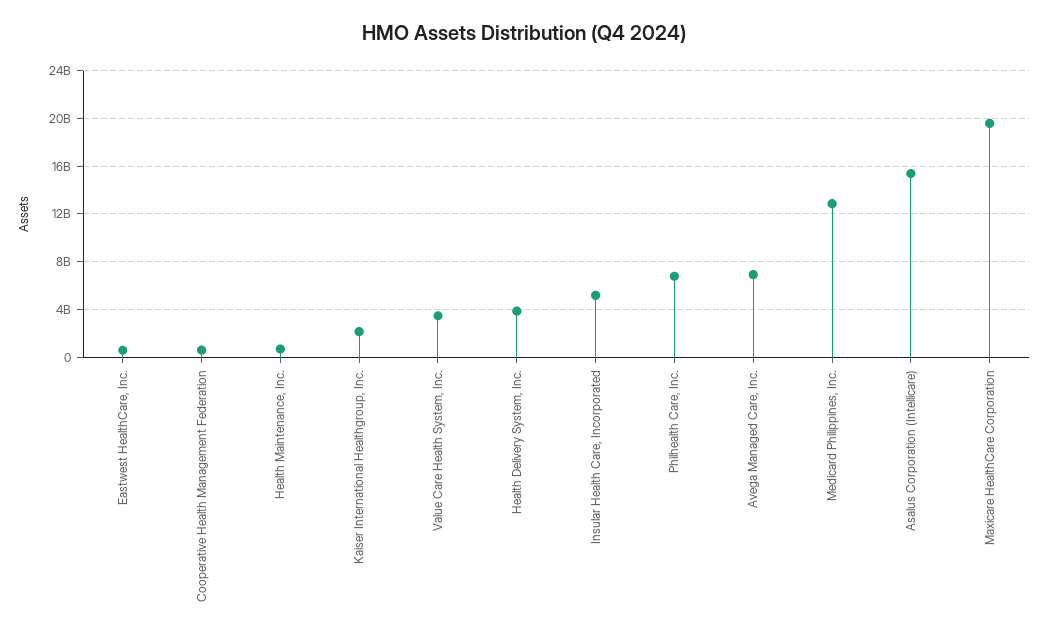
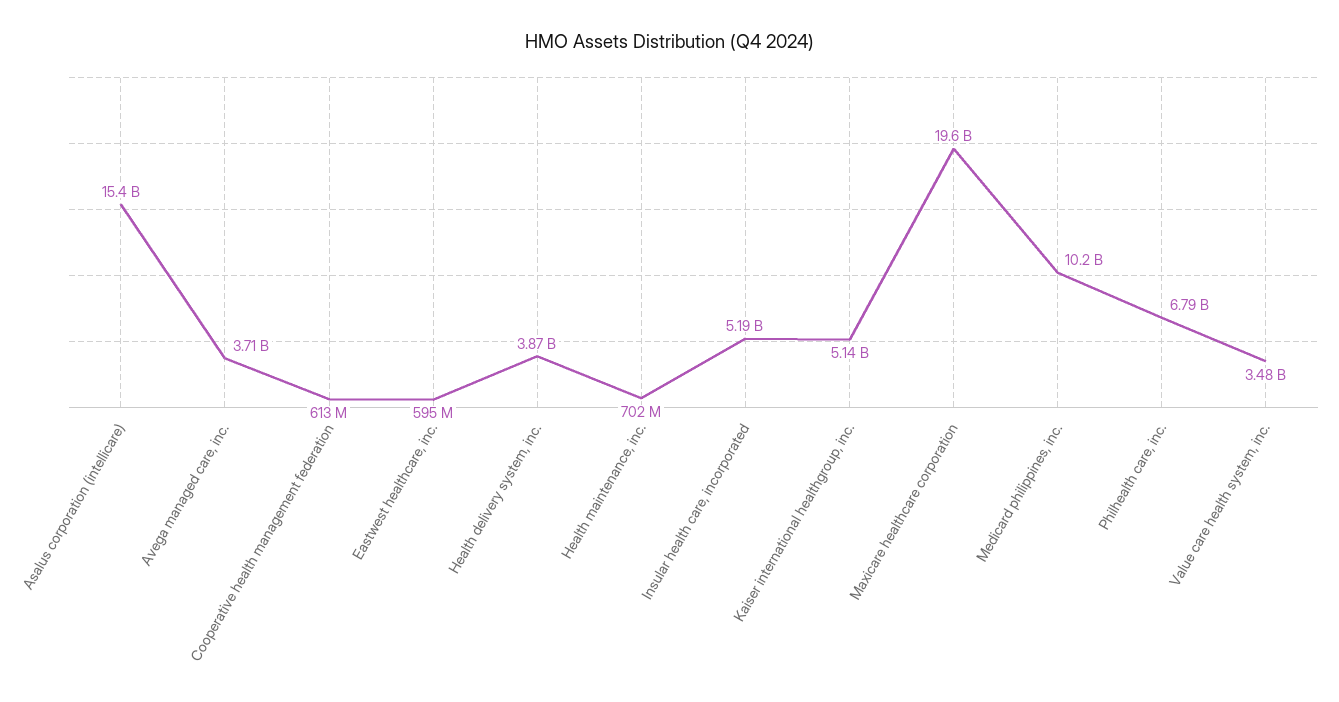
  {
    "Eastwest HealthCare, Inc.": 595000000,
    "Cooperative Health Management Federation": 613000000,
    "Health Maintenance, Inc.": 702000000,
-   "Kaiser International Healthgroup, Inc.": 2000000000,
+   "Kaiser International Healthgroup, Inc.": 5140000000,
    "Value Care Health System, Inc.": 3480000000,
    "Health Delivery System, Inc.": 3870000000,
    "Insular Health Care, Incorporated": 5190000000,
    "Philhealth Care, Inc.": 6790000000,
-   "Avega Managed Care, Inc.": 7000000000,
+   "Avega Managed Care, Inc.": 3710000000,
-   "Medicard Philippines, Inc.": 13000000000,
+   "Medicard Philippines, Inc.": 10200000000,
    "Asalus Corporation (Intellicare)": 15400000000,
    "Maxicare HealthCare Corporation": 19600000000
  }

